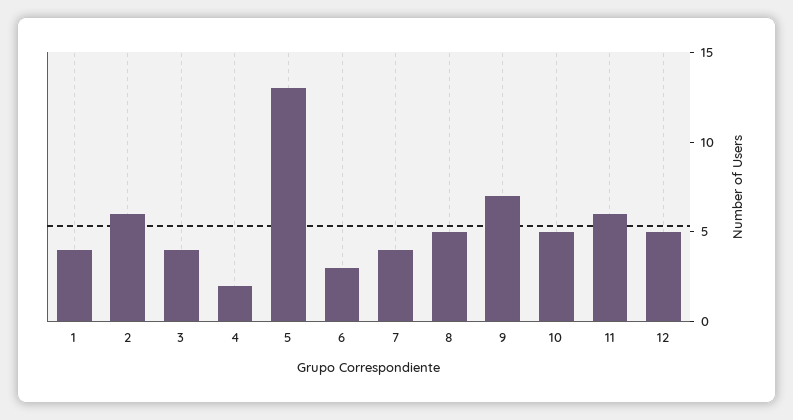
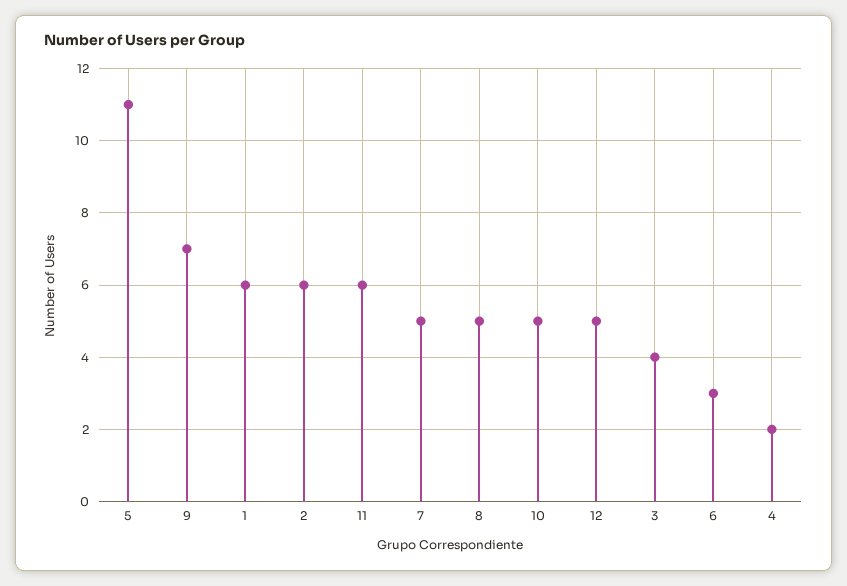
  {
-   "1": 4,
+   "1": 6,
    "2": 6,
    "3": 4,
    "4": 2,
-   "5": 13,
+   "5": 11,
    "6": 3,
-   "7": 4,
+   "7": 5,
    "8": 5,
    "9": 7,
    "10": 5,
    "11": 6,
    "12": 5
  }

